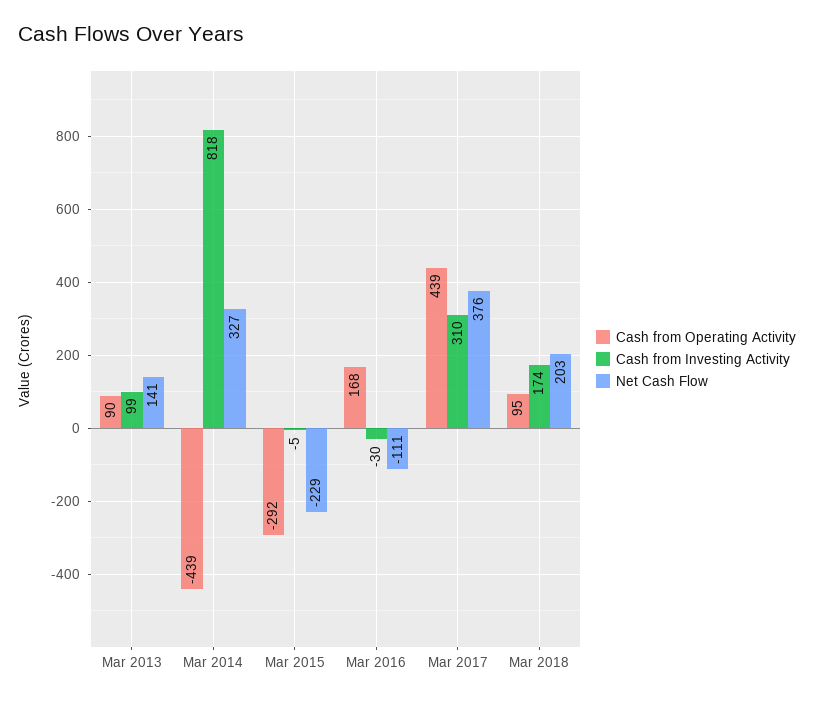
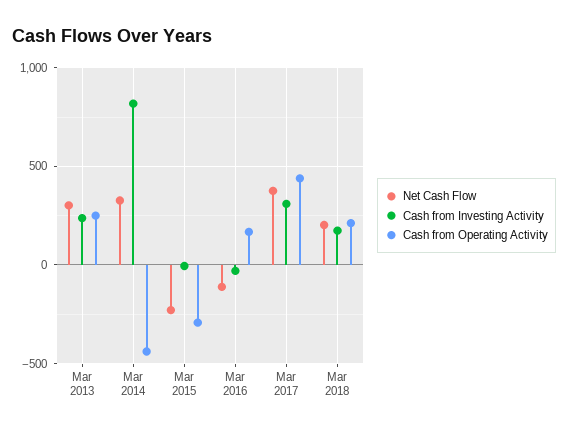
  {
    "Cash from Operating Activity": {
-     "Mar 2013": 90,
+     "Mar 2013": 250,
      "Mar 2014": -439,
      "Mar 2015": -292,
      "Mar 2016": 168,
      "Mar 2017": 439,
-     "Mar 2018": 95
+     "Mar 2018": 200
    },
    "Cash from Investing Activity": {
-     "Mar 2013": 99,
+     "Mar 2013": 250,
      "Mar 2014": 818,
      "Mar 2015": -5,
      "Mar 2016": -30,
      "Mar 2017": 310,
      "Mar 2018": 174
    },
    "Net Cash Flow": {
-     "Mar 2013": 141,
+     "Mar 2013": 300,
      "Mar 2014": 327,
      "Mar 2015": -229,
      "Mar 2016": -111,
      "Mar 2017": 376,
      "Mar 2018": 203
    }
  }

